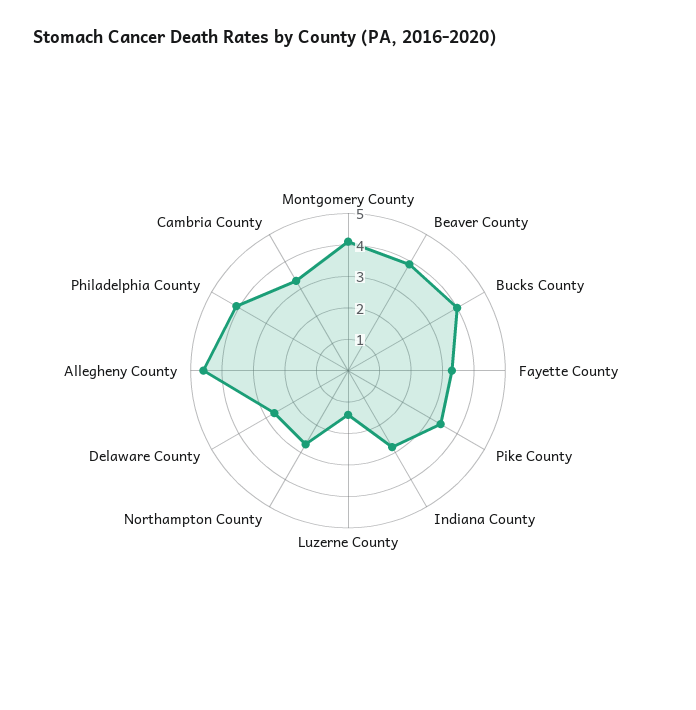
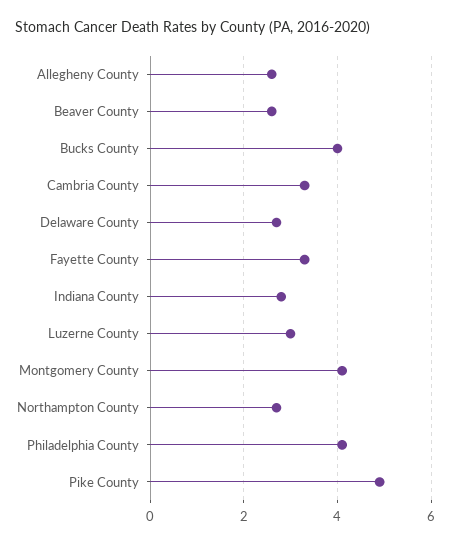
  {
    "Montgomery County": 4,
-   "Beaver County": 4,
+   "Beaver County": 2.5,
    "Bucks County": 4,
    "Fayette County": 3.5,
-   "Pike County": 3.5,
+   "Pike County": 5,
    "Indiana County": 3,
-   "Luzerne County": 1.5,
+   "Luzerne County": 3,
    "Northampton County": 2.5,
    "Delaware County": 2.5,
-   "Allegheny County": 4.5,
+   "Allegheny County": 2.5,
    "Philadelphia County": 4,
    "Cambria County": 3.5
  }

